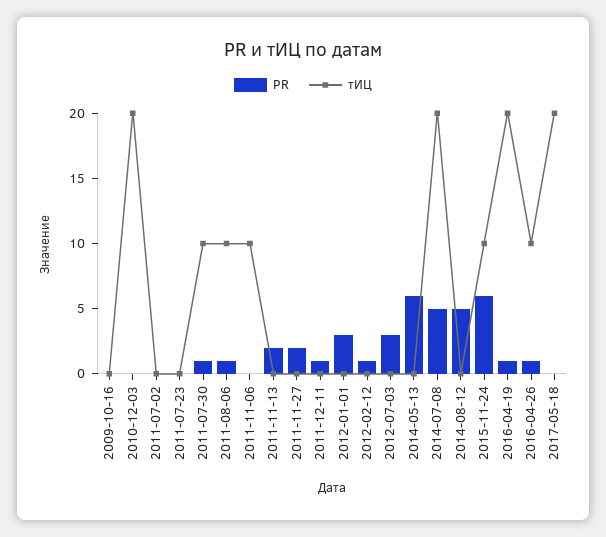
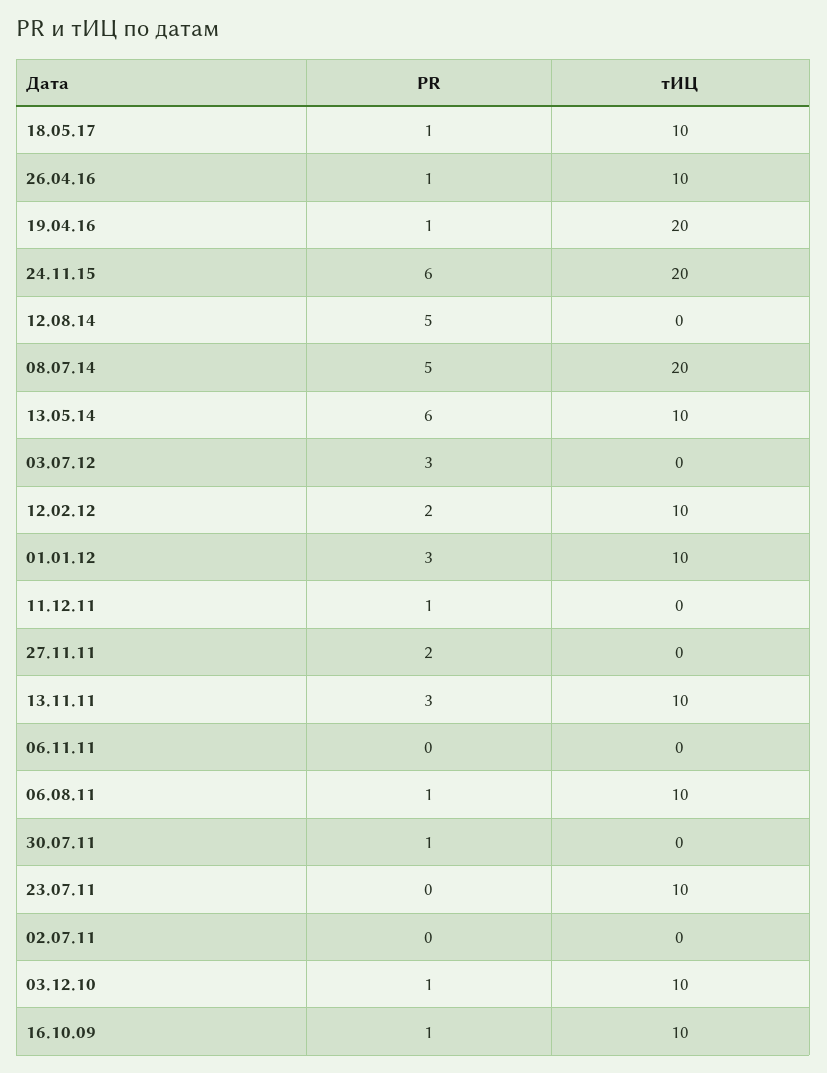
  {
    "PR": {
-     "2009-10-16": 0,
+     "2009-10-16": 1,
-     "2010-12-03": 0,
+     "2010-12-03": 1,
      "2011-07-02": 0,
      "2011-07-23": 0,
      "2011-07-30": 1,
      "2011-08-06": 1,
      "2011-11-06": 0,
-     "2011-11-13": 2,
+     "2011-11-13": 3,
      "2011-11-27": 2,
      "2011-12-11": 1,
      "2012-01-01": 3,
-     "2012-02-12": 1,
+     "2012-02-12": 2,
      "2012-07-03": 3,
      "2014-05-13": 6,
      "2014-07-08": 5,
      "2014-08-12": 5,
      "2015-11-24": 6,
      "2016-04-19": 1,
      "2016-04-26": 1,
-     "2017-05-18": 0
+     "2017-05-18": 1
    },
    "тИЦ": {
-     "2009-10-16": 0,
+     "2009-10-16": 10,
-     "2010-12-03": 20,
+     "2010-12-03": 10,
      "2011-07-02": 0,
-     "2011-07-23": 0,
+     "2011-07-23": 10,
-     "2011-07-30": 10,
+     "2011-07-30": 0,
      "2011-08-06": 10,
-     "2011-11-06": 10,
+     "2011-11-06": 0,
-     "2011-11-13": 0,
+     "2011-11-13": 10,
      "2011-11-27": 0,
      "2011-12-11": 0,
-     "2012-01-01": 0,
+     "2012-01-01": 10,
-     "2012-02-12": 0,
+     "2012-02-12": 10,
      "2012-07-03": 0,
-     "2014-05-13": 0,
+     "2014-05-13": 10,
      "2014-07-08": 20,
      "2014-08-12": 0,
-     "2015-11-24": 10,
+     "2015-11-24": 20,
      "2016-04-19": 20,
      "2016-04-26": 10,
-     "2017-05-18": 20
+     "2017-05-18": 10
    }
  }

